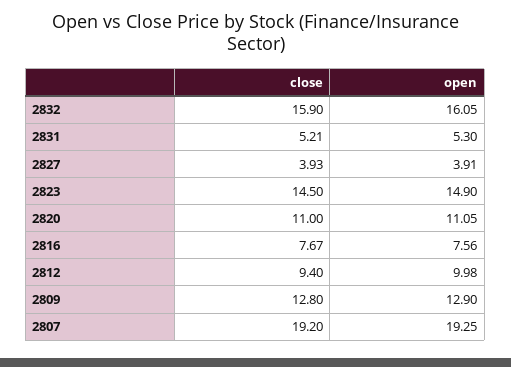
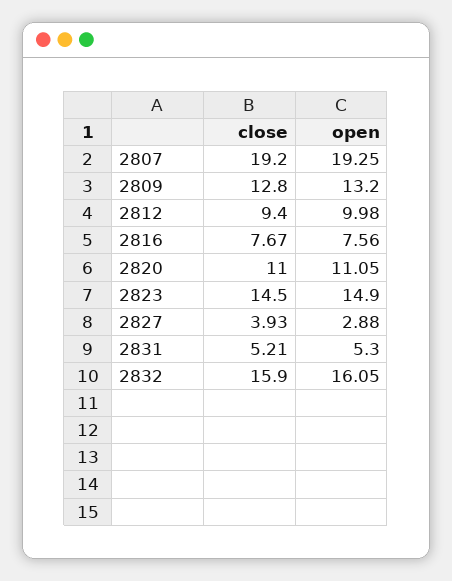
  {
    "close": {
      "2832": 15.9,
      "2831": 5.21,
      "2827": 3.93,
      "2823": 14.5,
      "2820": 11,
      "2816": 7.67,
      "2812": 9.4,
      "2809": 12.8,
      "2807": 19.2
    },
    "open": {
      "2832": 16.05,
      "2831": 5.3,
-     "2827": 3.91,
+     "2827": 2.88,
      "2823": 14.9,
      "2820": 11.05,
      "2816": 7.56,
      "2812": 9.98,
-     "2809": 12.9,
+     "2809": 13.2,
      "2807": 19.25
    }
  }

